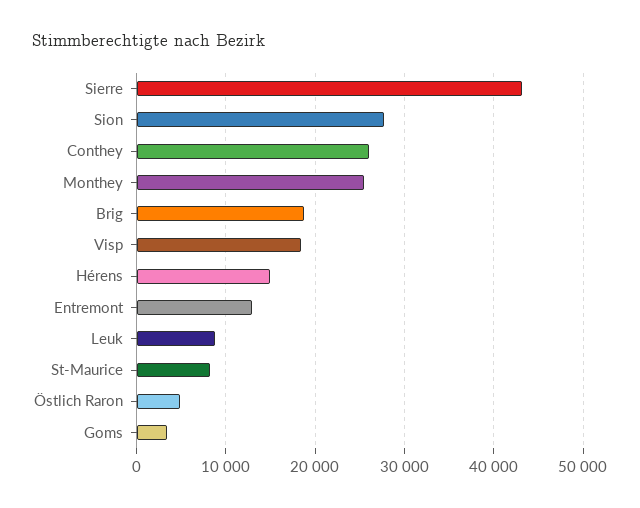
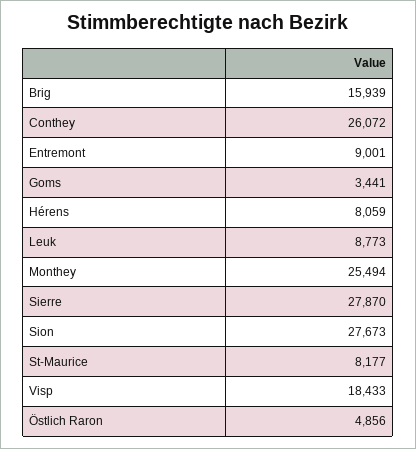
  {
-   "Sierre": 43000,
+   "Sierre": 27870,
    "Sion": 27673,
    "Conthey": 26072,
    "Monthey": 25494,
-   "Brig": 19000,
+   "Brig": 15939,
    "Visp": 18433,
-   "Hérens": 15000,
+   "Hérens": 8059,
-   "Entremont": 13000,
+   "Entremont": 9001,
    "Leuk": 8773,
    "St-Maurice": 8177,
    "Östlich Raron": 4856,
    "Goms": 3441
  }

